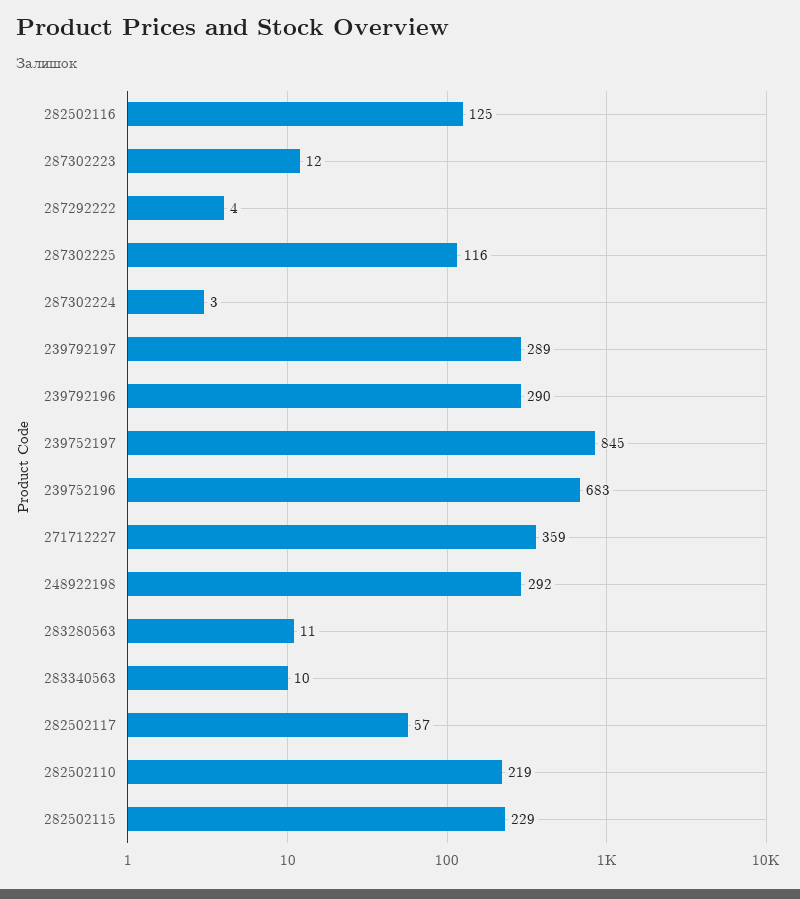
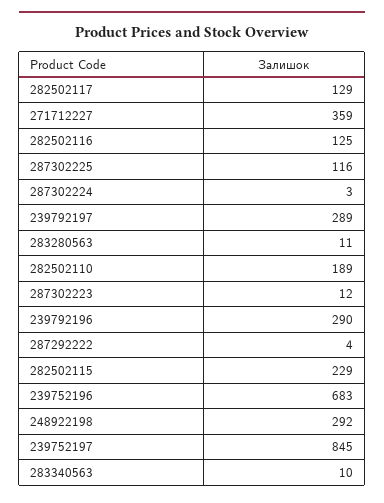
  {
    "282502116": 125,
    "287302223": 12,
    "287292222": 4,
    "287302225": 116,
    "287302224": 3,
    "239792197": 289,
    "239792196": 290,
    "239752197": 845,
    "239752196": 683,
    "271712227": 359,
    "248922198": 292,
    "283280563": 11,
    "283340563": 10,
-   "282502117": 57,
+   "282502117": 129,
-   "282502110": 219,
+   "282502110": 189,
    "282502115": 229
  }

